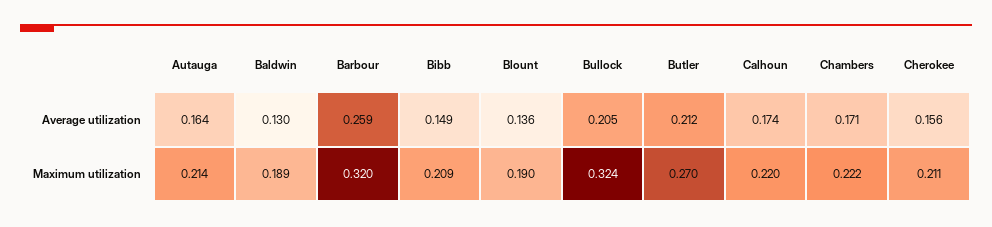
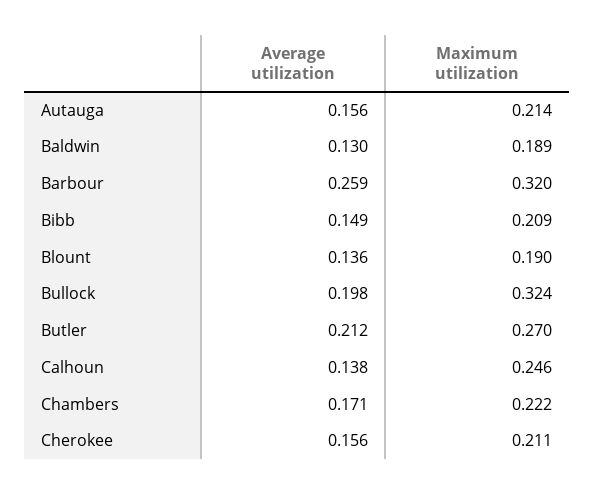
  {
    "Autauga": {
-     "Average utilization": 0.164,
+     "Average utilization": 0.156,
      "Maximum utilization": 0.214
    },
    "Baldwin": {
      "Average utilization": 0.13,
      "Maximum utilization": 0.189
    },
    "Barbour": {
      "Average utilization": 0.259,
      "Maximum utilization": 0.32
    },
    "Bibb": {
      "Average utilization": 0.149,
      "Maximum utilization": 0.209
    },
    "Blount": {
      "Average utilization": 0.136,
      "Maximum utilization": 0.19
    },
    "Bullock": {
-     "Average utilization": 0.205,
+     "Average utilization": 0.198,
      "Maximum utilization": 0.324
    },
    "Butler": {
      "Average utilization": 0.212,
      "Maximum utilization": 0.27
    },
    "Calhoun": {
-     "Average utilization": 0.174,
+     "Average utilization": 0.138,
-     "Maximum utilization": 0.22
+     "Maximum utilization": 0.246
    },
    "Chambers": {
      "Average utilization": 0.171,
      "Maximum utilization": 0.222
    },
    "Cherokee": {
      "Average utilization": 0.156,
      "Maximum utilization": 0.211
    }
  }

